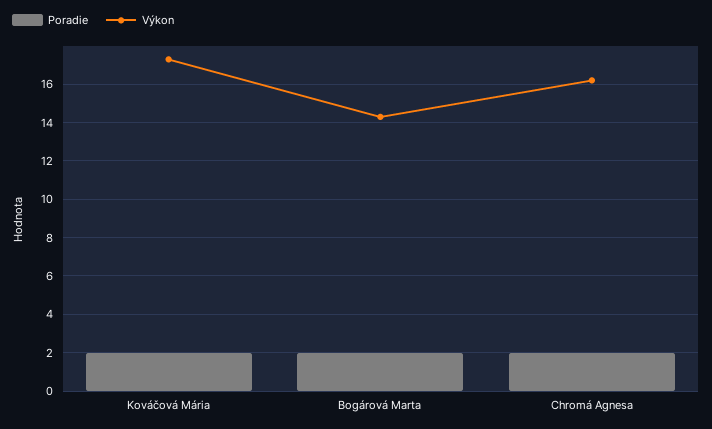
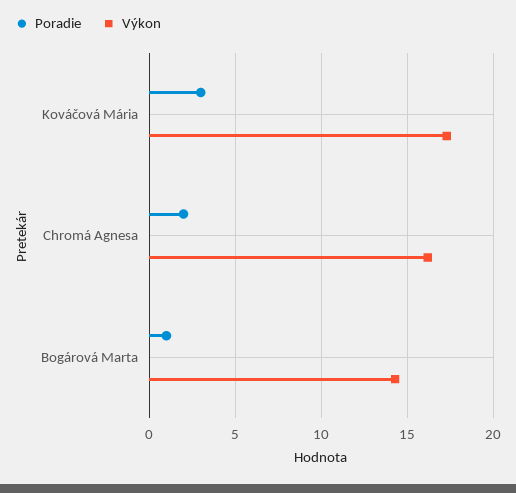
  {
    "Poradie": {
-     "Kováčová Mária": 2,
+     "Kováčová Mária": 3,
-     "Bogárová Marta": 2,
+     "Bogárová Marta": 1,
      "Chromá Agnesa": 2
    },
    "Výkon": {
      "Kováčová Mária": 17.5,
      "Bogárová Marta": 14.5,
      "Chromá Agnesa": 16
    }
  }

